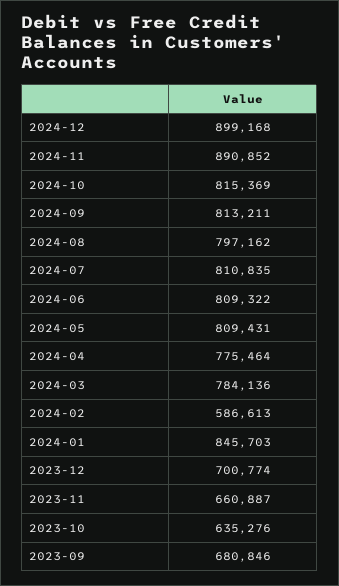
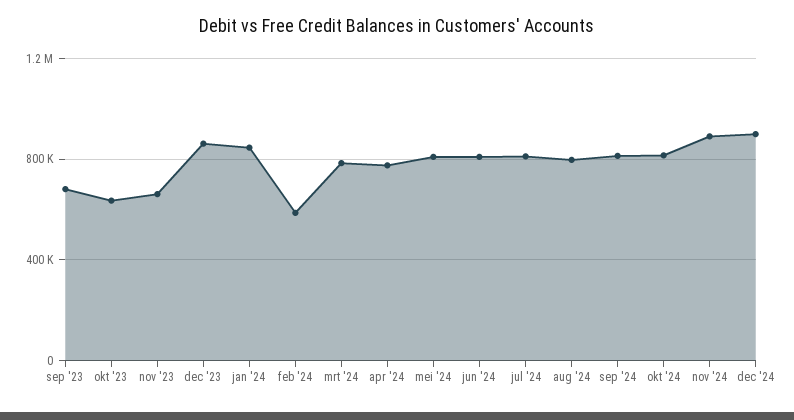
  {
    "2024-12": 899168,
    "2024-11": 890852,
    "2024-10": 815369,
    "2024-09": 813211,
    "2024-08": 797162,
    "2024-07": 810835,
    "2024-06": 809322,
    "2024-05": 809431,
    "2024-04": 775464,
    "2024-03": 784136,
    "2024-02": 586613,
    "2024-01": 845703,
-   "2023-12": 700774,
+   "2023-12": 850000,
    "2023-11": 660887,
    "2023-10": 635276,
    "2023-09": 680846
  }

